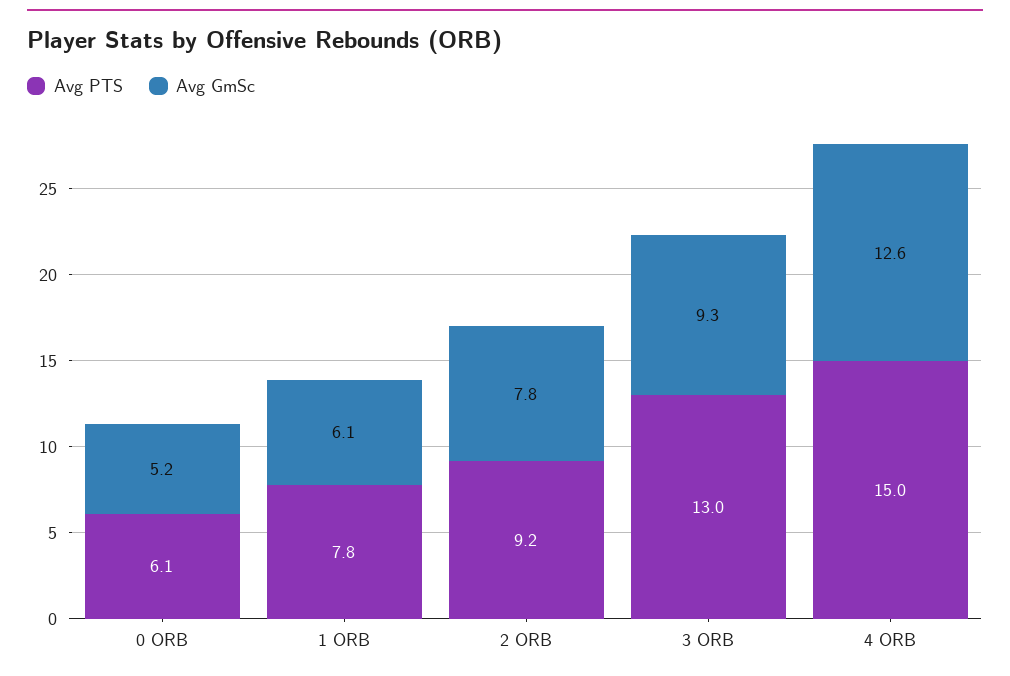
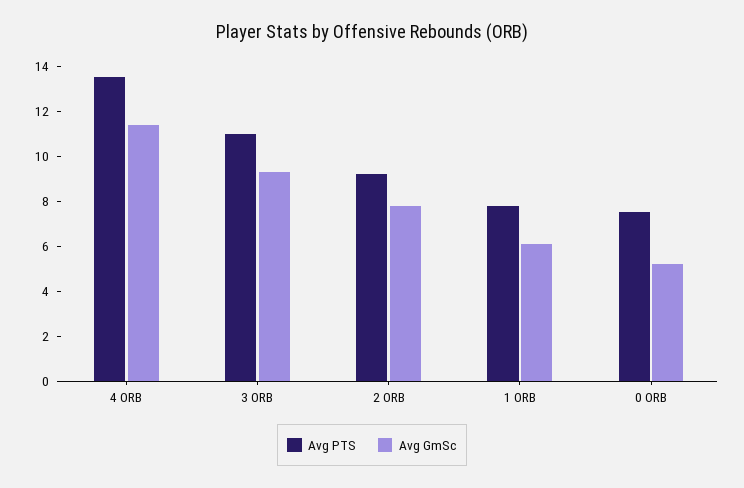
  {
    "Avg PTS": {
-     "0 ORB": 6.1,
+     "0 ORB": 7.5,
      "1 ORB": 7.8,
      "2 ORB": 9.2,
-     "3 ORB": 13,
+     "3 ORB": 11,
-     "4 ORB": 15
+     "4 ORB": 13.5
    },
    "Avg GmSc": {
      "0 ORB": 5.2,
      "1 ORB": 6.1,
      "2 ORB": 7.8,
      "3 ORB": 9.3,
-     "4 ORB": 12.6
+     "4 ORB": 11.5
    }
  }

